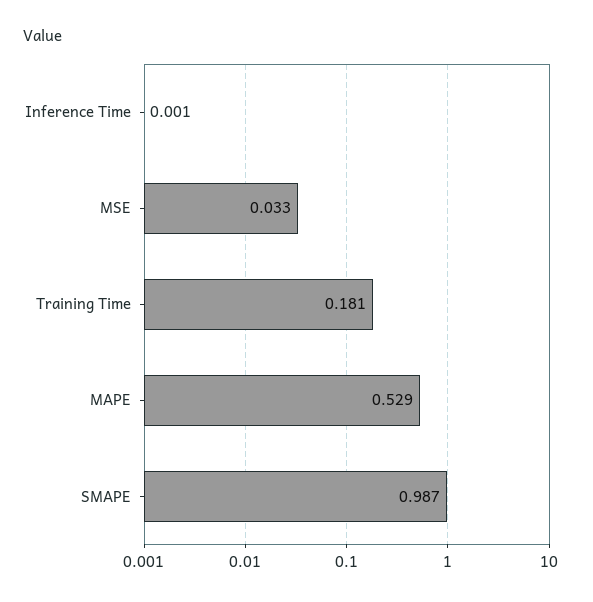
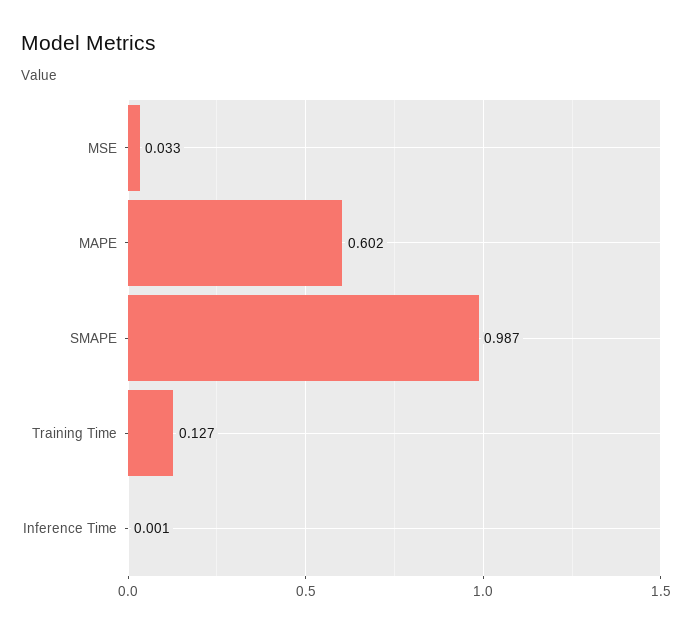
  {
    "Inference Time": 0.001,
    "MSE": 0.033,
-   "Training Time": 0.181,
+   "Training Time": 0.127,
-   "MAPE": 0.529,
+   "MAPE": 0.602,
    "SMAPE": 0.987
  }

